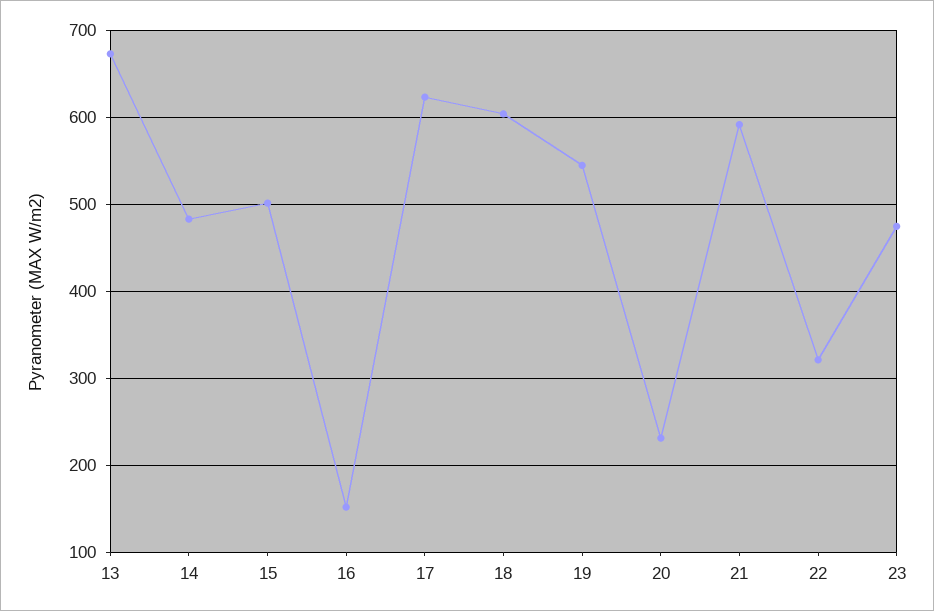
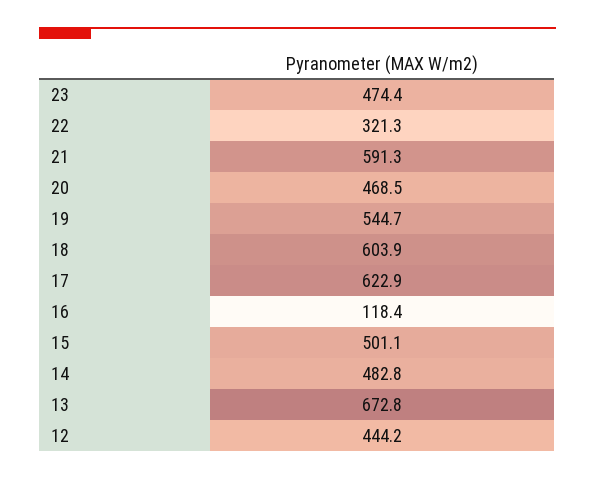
  {
    "13": 672.8,
    "14": 482.8,
    "15": 501.1,
-   "16": 150,
+   "16": 118.4,
    "17": 622.9,
    "18": 603.9,
    "19": 544.7,
-   "20": 230,
+   "20": 468.5,
    "21": 591.3,
    "22": 321.3,
-   "23": 474.4
+   "23": 474.4,
+   "12": 444.2
  }

